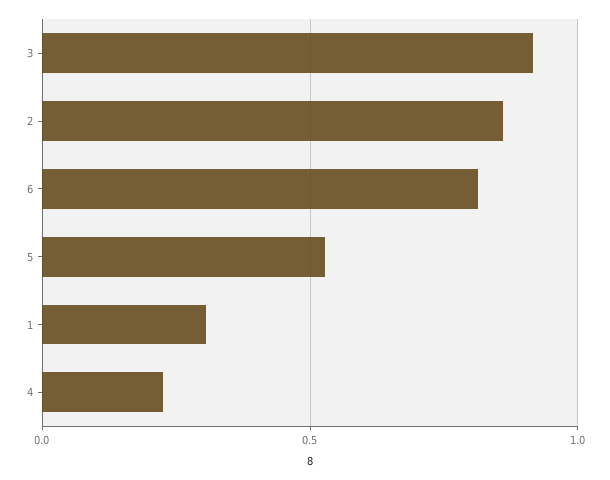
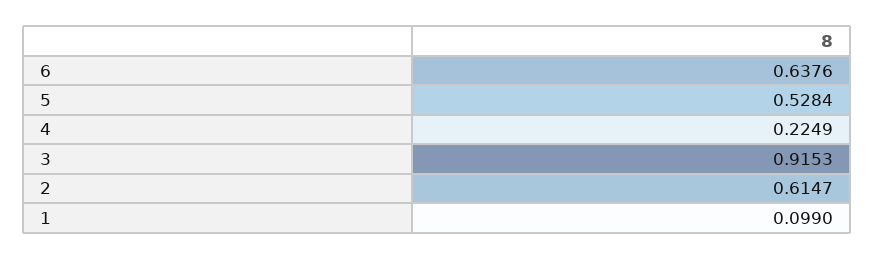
  {
    "3": 0.9153,
-   "2": 0.85,
+   "2": 0.6147,
-   "6": 0.8,
+   "6": 0.6376,
    "5": 0.5284,
-   "1": 0.3,
+   "1": 0.099,
    "4": 0.2249
  }

